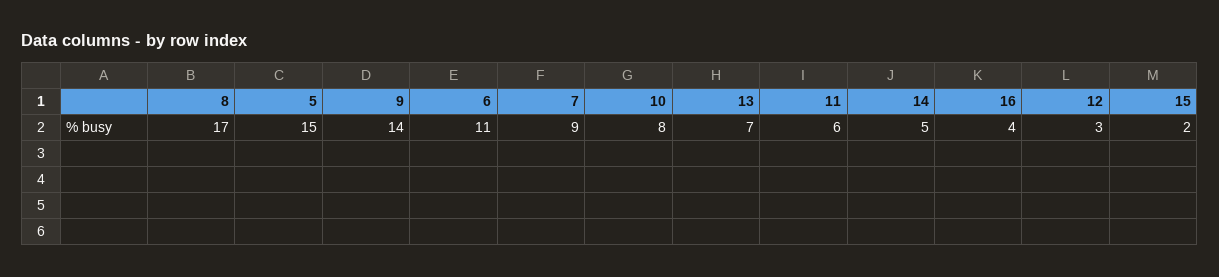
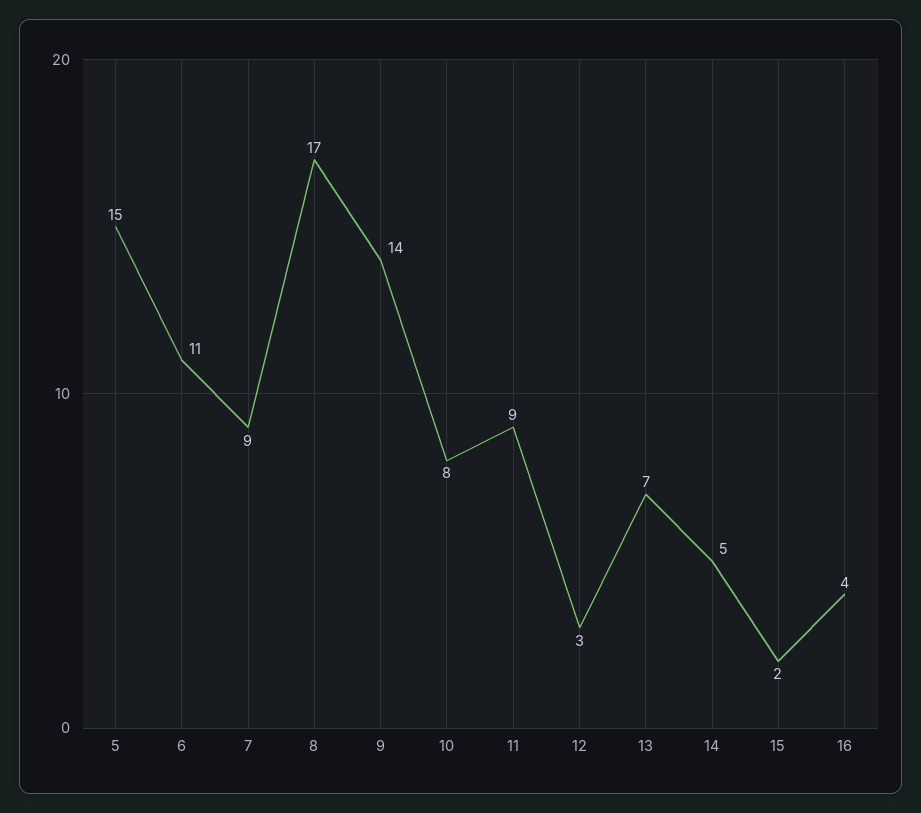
  {
    "8": 17,
    "5": 15,
    "9": 14,
    "6": 11,
    "7": 9,
    "10": 8,
    "13": 7,
-   "11": 6,
+   "11": 9,
    "14": 5,
    "16": 4,
    "12": 3,
    "15": 2
  }

